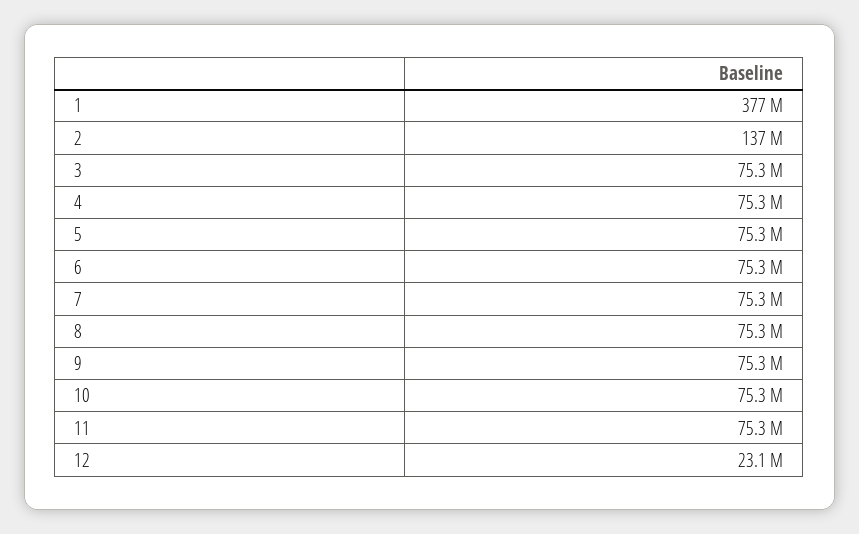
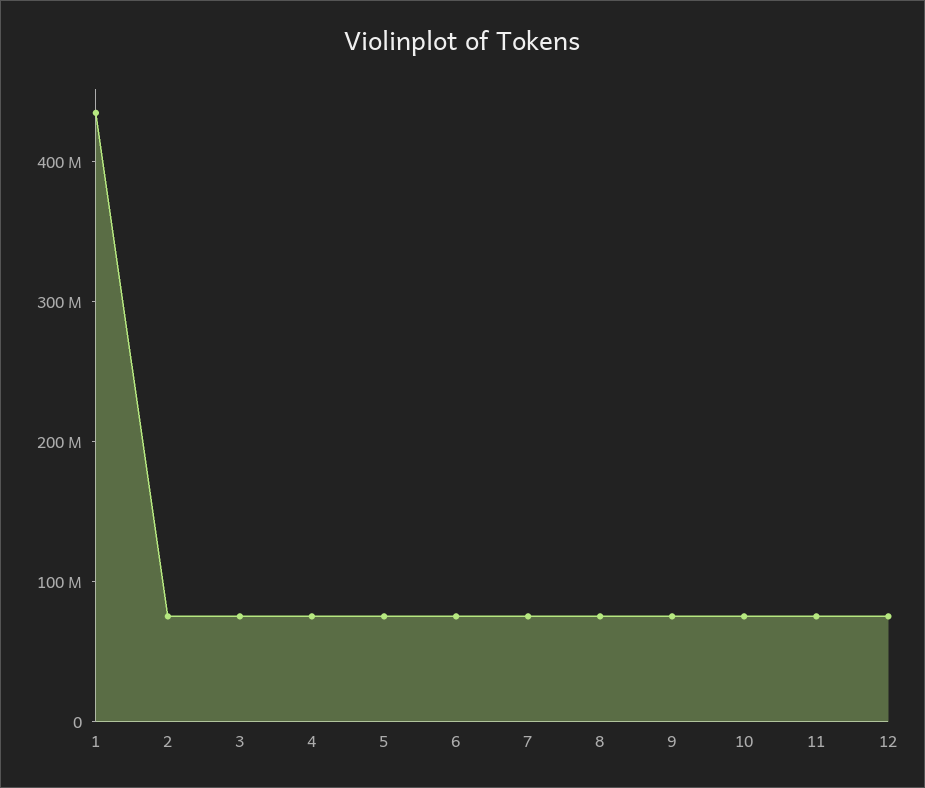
  {
-   "1": 377000000,
+   "1": 440000000,
-   "2": 137000000,
+   "2": 80000000,
    "3": 75300000,
    "4": 75300000,
    "5": 75300000,
    "6": 75300000,
    "7": 75300000,
    "8": 75300000,
    "9": 75300000,
    "10": 75300000,
    "11": 75300000,
-   "12": 23100000
+   "12": 80000000
  }

